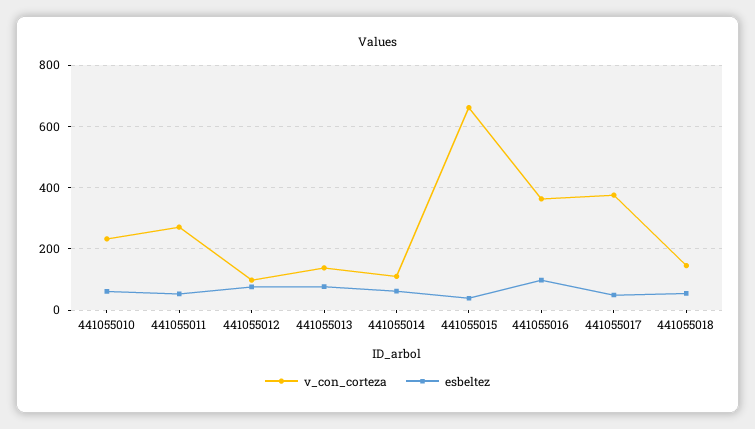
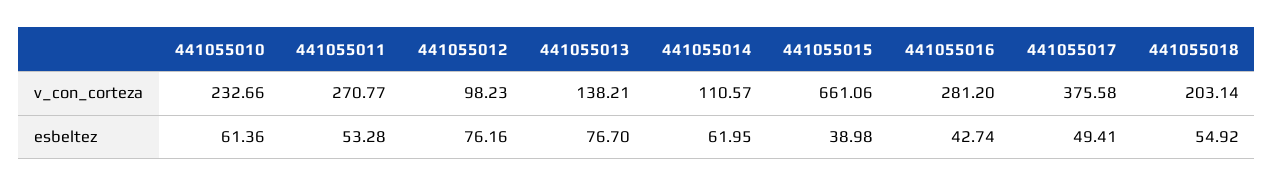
  {
    "v_con_corteza": {
      "441055010": 232.66,
      "441055011": 270.77,
      "441055012": 98.23,
      "441055013": 138.21,
      "441055014": 110.57,
      "441055015": 661.06,
-     "441055016": 360,
+     "441055016": 281.2,
      "441055017": 375.58,
-     "441055018": 140
+     "441055018": 203.14
    },
    "esbeltez": {
      "441055010": 61.36,
      "441055011": 53.28,
      "441055012": 76.16,
      "441055013": 76.7,
      "441055014": 61.95,
      "441055015": 38.98,
-     "441055016": 100,
+     "441055016": 42.74,
      "441055017": 49.41,
      "441055018": 54.92
    }
  }

